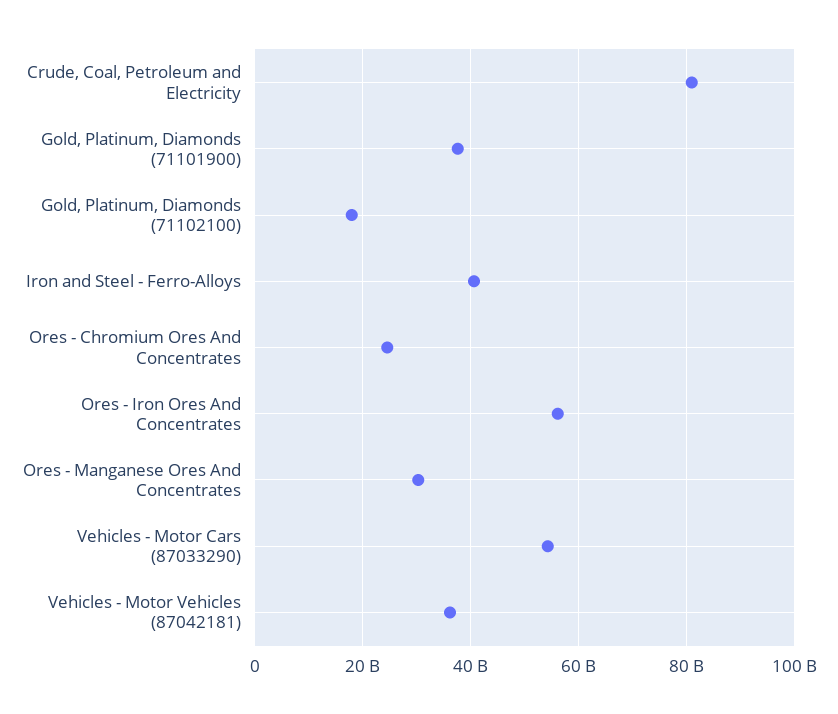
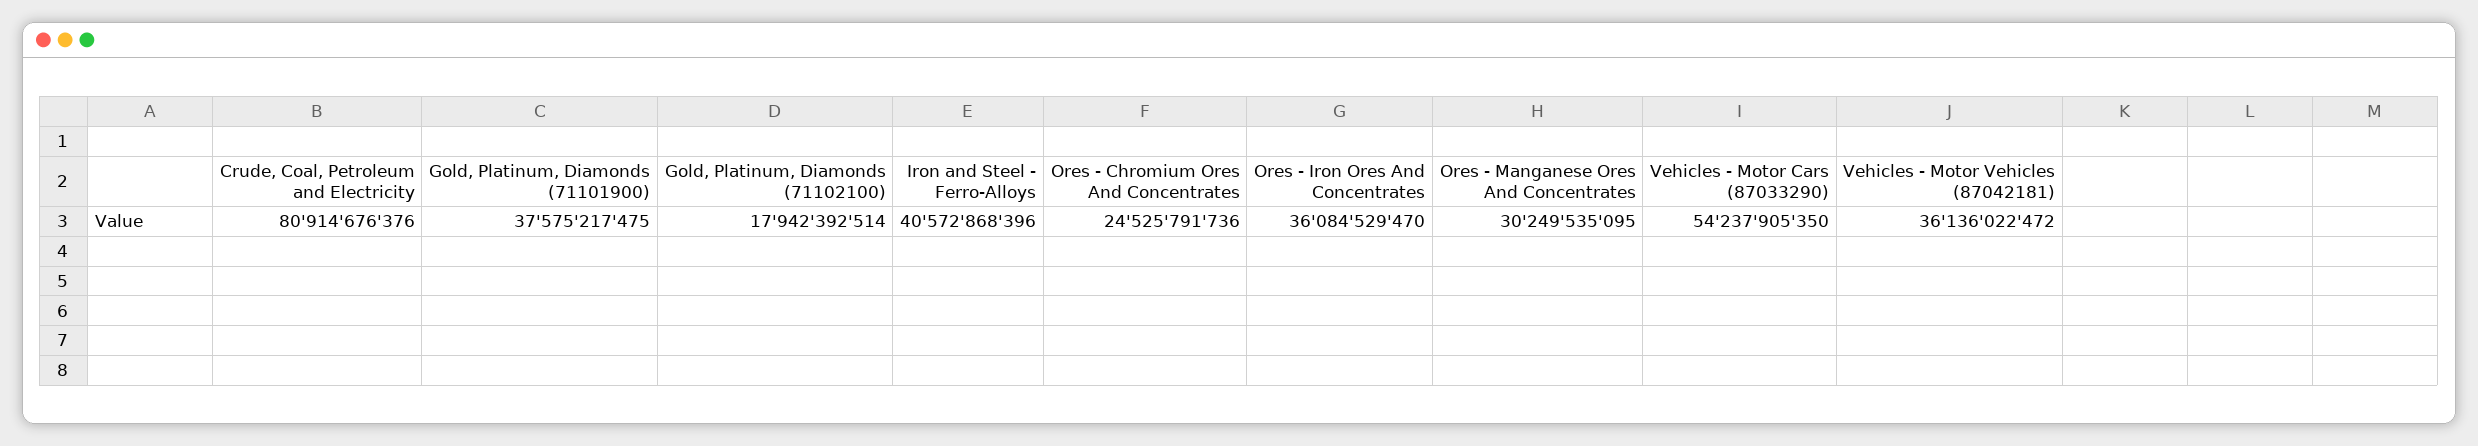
  {
    "Crude, Coal, Petroleum and Electricity": 80914676376,
    "Gold, Platinum, Diamonds (71101900)": 37575217475,
    "Gold, Platinum, Diamonds (71102100)": 17942392514,
    "Iron and Steel - Ferro-Alloys": 40572868396,
    "Ores - Chromium Ores And Concentrates": 24525791736,
-   "Ores - Iron Ores And Concentrates": 56000000000,
+   "Ores - Iron Ores And Concentrates": 36084529470,
    "Ores - Manganese Ores And Concentrates": 30249535095,
    "Vehicles - Motor Cars (87033290)": 54237905350,
    "Vehicles - Motor Vehicles (87042181)": 36136022472
  }

